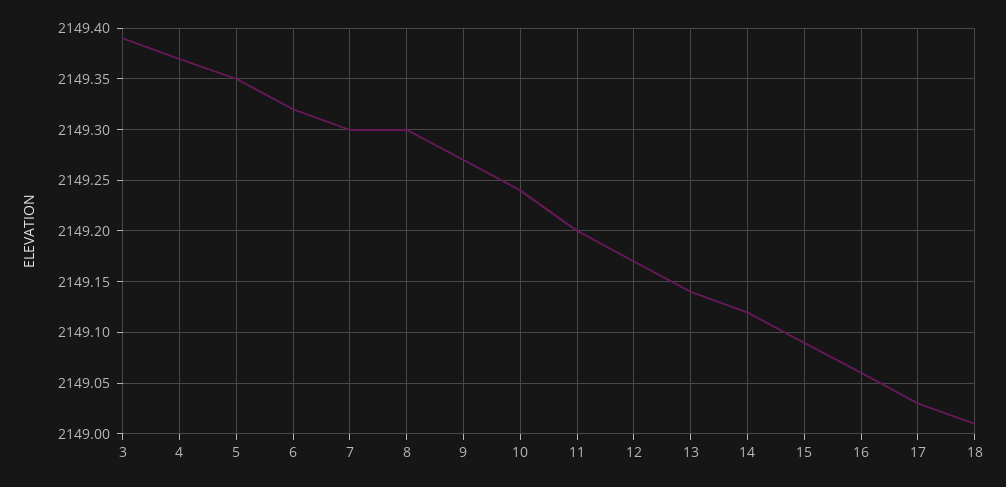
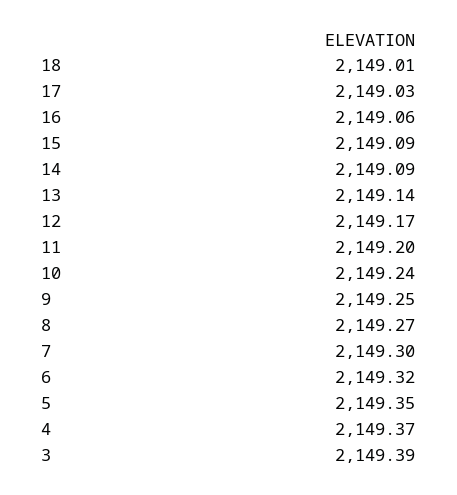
  {
    "3": 2149.39,
    "4": 2149.37,
    "5": 2149.35,
    "6": 2149.32,
    "7": 2149.3,
-   "8": 2149.3,
+   "8": 2149.27,
-   "9": 2149.27,
+   "9": 2149.25,
    "10": 2149.24,
    "11": 2149.2,
    "12": 2149.17,
    "13": 2149.14,
-   "14": 2149.12,
+   "14": 2149.09,
    "15": 2149.09,
    "16": 2149.06,
    "17": 2149.03,
    "18": 2149.01
  }

